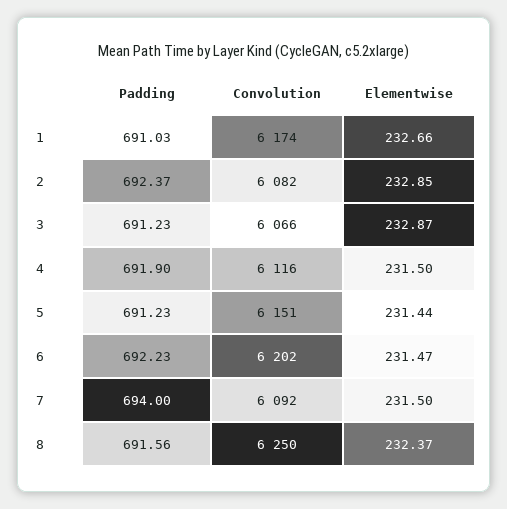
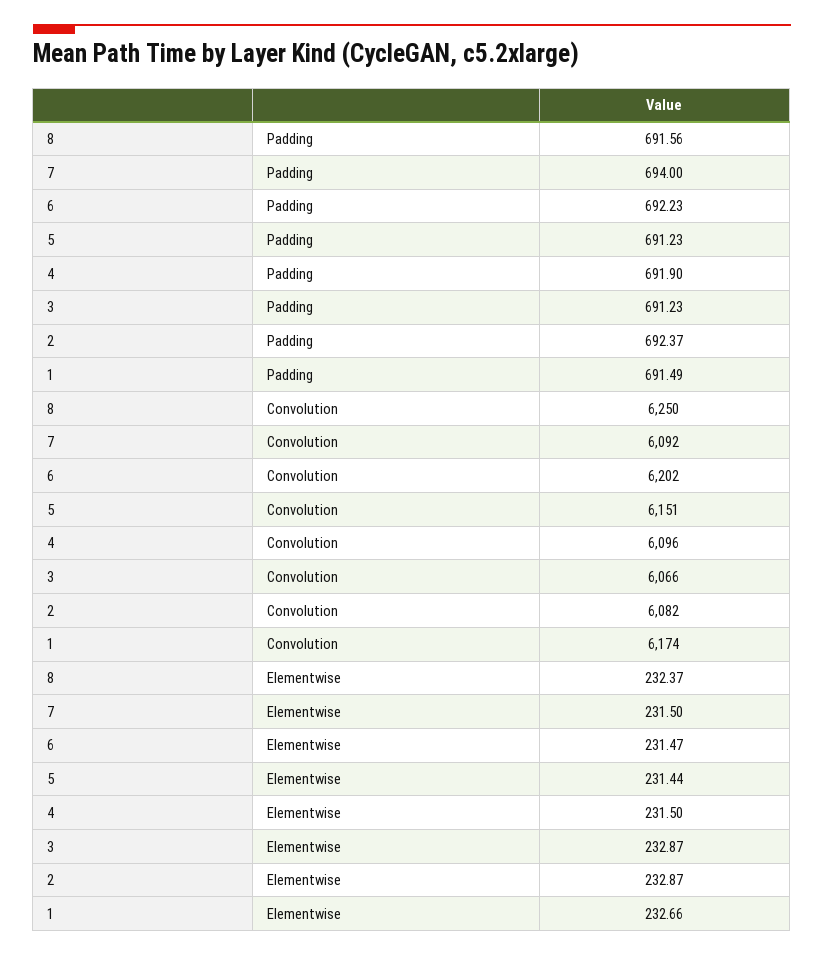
  {
    "Padding": {
-     "1": 691.03,
+     "1": 691.49,
      "2": 692.37,
      "3": 691.23,
      "4": 691.9,
      "5": 691.23,
      "6": 692.23,
      "7": 694,
      "8": 691.56
    },
    "Convolution": {
      "1": 6174,
      "2": 6082,
      "3": 6066,
-     "4": 6116,
+     "4": 6096,
      "5": 6151,
      "6": 6202,
      "7": 6092,
      "8": 6250
    },
    "Elementwise": {
      "1": 232.66,
-     "2": 232.85,
+     "2": 232.87,
      "3": 232.87,
      "4": 231.5,
      "5": 231.44,
      "6": 231.47,
      "7": 231.5,
      "8": 232.37
    }
  }

